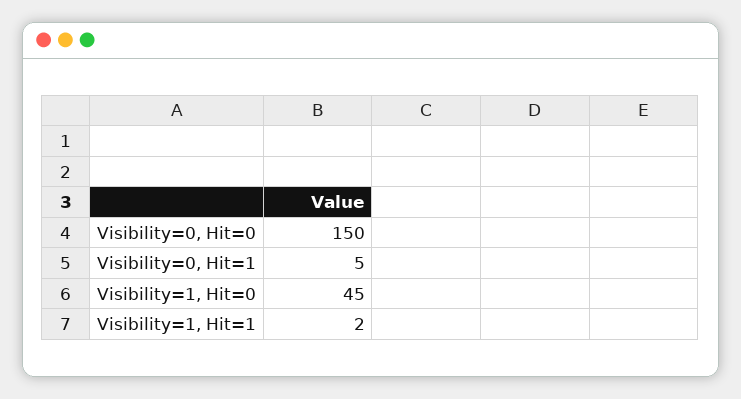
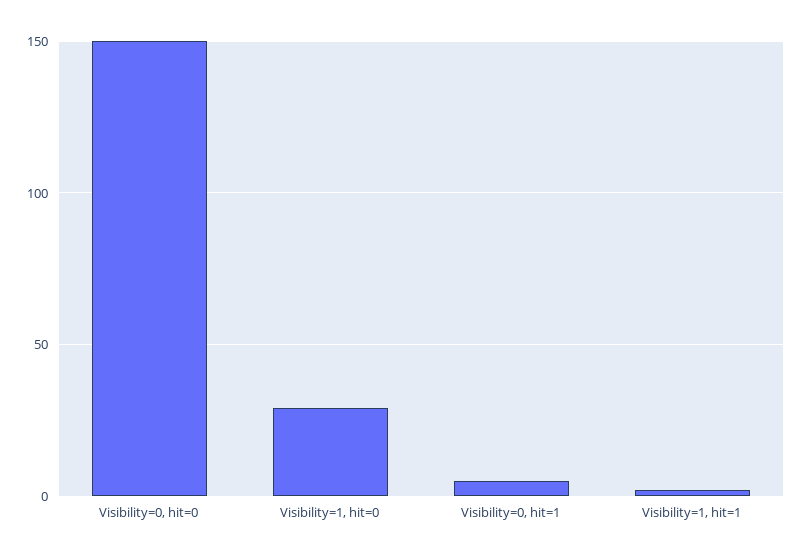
  {
    "Visibility=0, Hit=0": 150,
    "Visibility=0, Hit=1": 5,
-   "Visibility=1, Hit=0": 45,
+   "Visibility=1, Hit=0": 30,
    "Visibility=1, Hit=1": 2
  }

